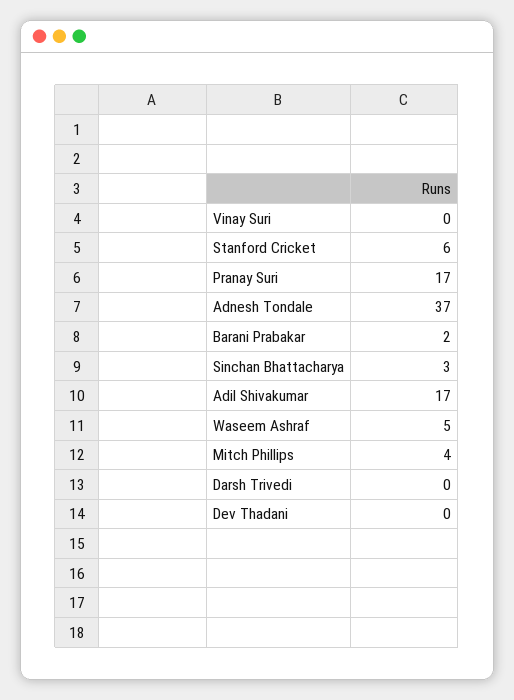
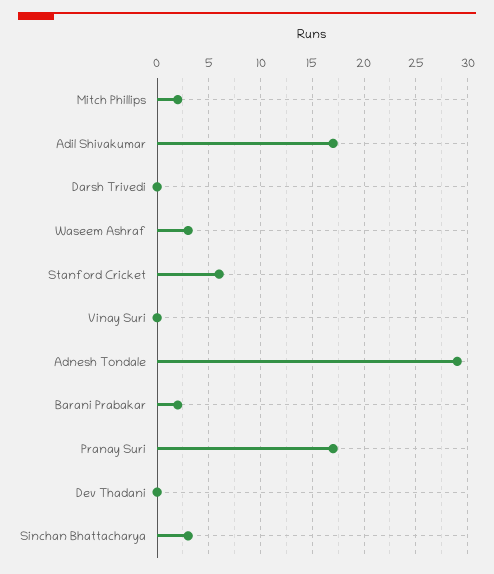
  {
    "Vinay Suri": 0,
    "Stanford Cricket": 6,
    "Pranay Suri": 17,
-   "Adnesh Tondale": 37,
+   "Adnesh Tondale": 29,
    "Barani Prabakar": 2,
    "Sinchan Bhattacharya": 3,
    "Adil Shivakumar": 17,
-   "Waseem Ashraf": 5,
+   "Waseem Ashraf": 3,
-   "Mitch Phillips": 4,
+   "Mitch Phillips": 2,
    "Darsh Trivedi": 0,
    "Dev Thadani": 0
  }

